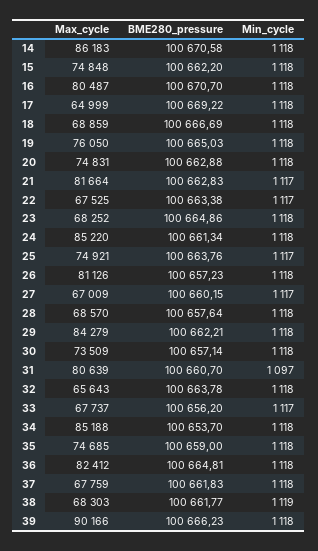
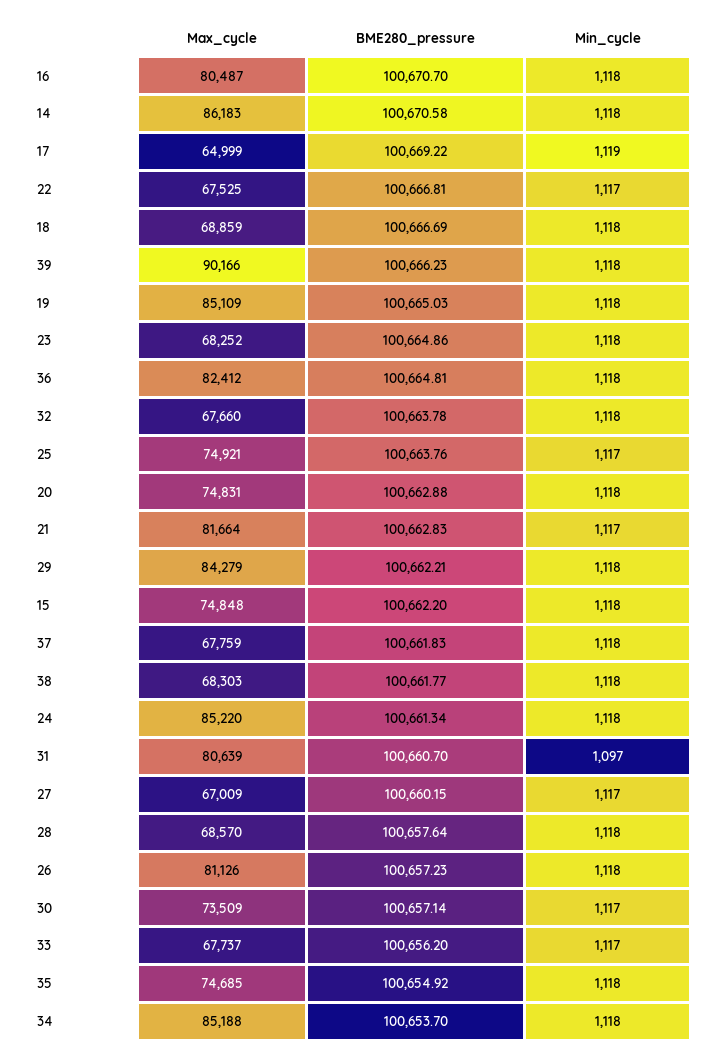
  {
    "Max_cycle": {
      "14": 86183,
      "15": 74848,
      "16": 80487,
      "17": 64999,
      "18": 68859,
-     "19": 76050,
+     "19": 85109,
      "20": 74831,
      "21": 81664,
      "22": 67525,
      "23": 68252,
      "24": 85220,
      "25": 74921,
      "26": 81126,
      "27": 67009,
      "28": 68570,
      "29": 84279,
      "30": 73509,
      "31": 80639,
-     "32": 65643,
+     "32": 67660,
      "33": 67737,
      "34": 85188,
      "35": 74685,
      "36": 82412,
      "37": 67759,
      "38": 68303,
      "39": 90166
    },
    "BME280_pressure": {
      "14": 100670.58,
      "15": 100662.2,
      "16": 100670.7,
      "17": 100669.22,
      "18": 100666.69,
      "19": 100665.03,
      "20": 100662.88,
      "21": 100662.83,
-     "22": 100663.38,
+     "22": 100666.81,
      "23": 100664.86,
      "24": 100661.34,
      "25": 100663.76,
      "26": 100657.23,
      "27": 100660.15,
      "28": 100657.64,
      "29": 100662.21,
      "30": 100657.14,
      "31": 100660.7,
      "32": 100663.78,
      "33": 100656.2,
      "34": 100653.7,
-     "35": 100659,
+     "35": 100654.92,
      "36": 100664.81,
      "37": 100661.83,
      "38": 100661.77,
      "39": 100666.23
    },
    "Min_cycle": {
      "14": 1118,
      "15": 1118,
      "16": 1118,
-     "17": 1118,
+     "17": 1119,
      "18": 1118,
      "19": 1118,
      "20": 1118,
      "21": 1117,
      "22": 1117,
      "23": 1118,
      "24": 1118,
      "25": 1117,
      "26": 1118,
      "27": 1117,
      "28": 1118,
      "29": 1118,
-     "30": 1118,
+     "30": 1117,
      "31": 1097,
      "32": 1118,
      "33": 1117,
      "34": 1118,
      "35": 1118,
      "36": 1118,
      "37": 1118,
-     "38": 1119,
+     "38": 1118,
      "39": 1118
    }
  }

